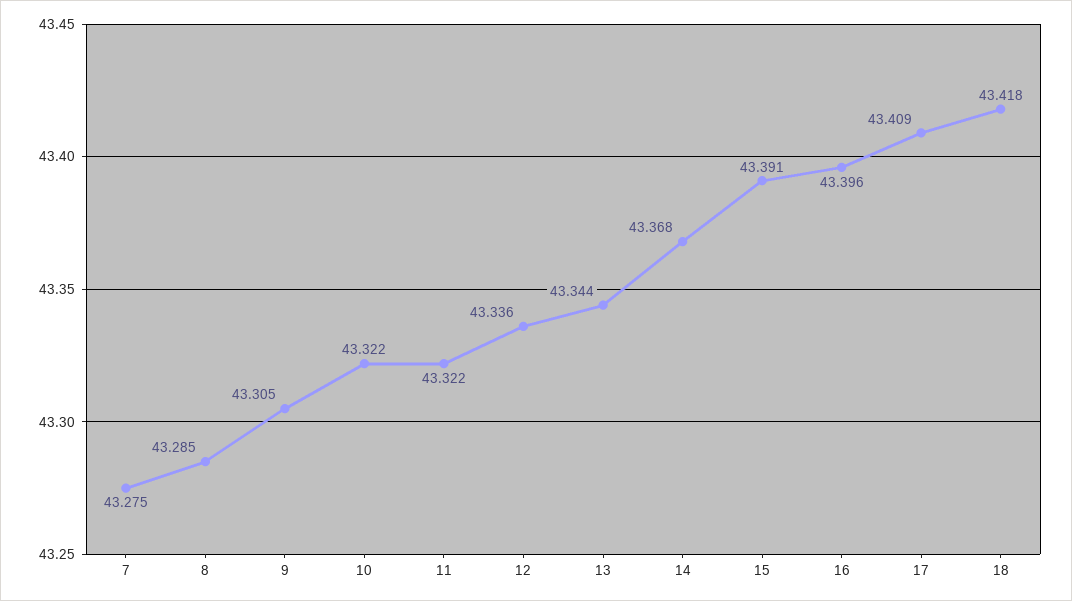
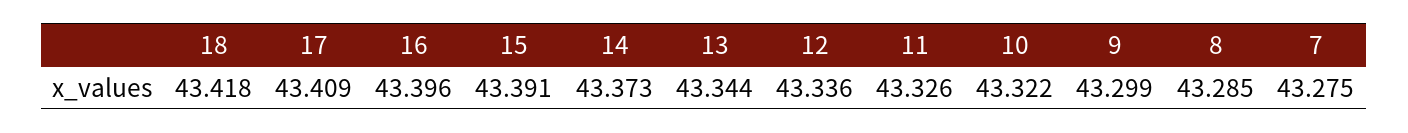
  {
    "7": 43.275,
    "8": 43.285,
-   "9": 43.305,
+   "9": 43.299,
    "10": 43.322,
-   "11": 43.322,
+   "11": 43.326,
    "12": 43.336,
    "13": 43.344,
-   "14": 43.368,
+   "14": 43.373,
    "15": 43.391,
    "16": 43.396,
    "17": 43.409,
    "18": 43.418
  }

